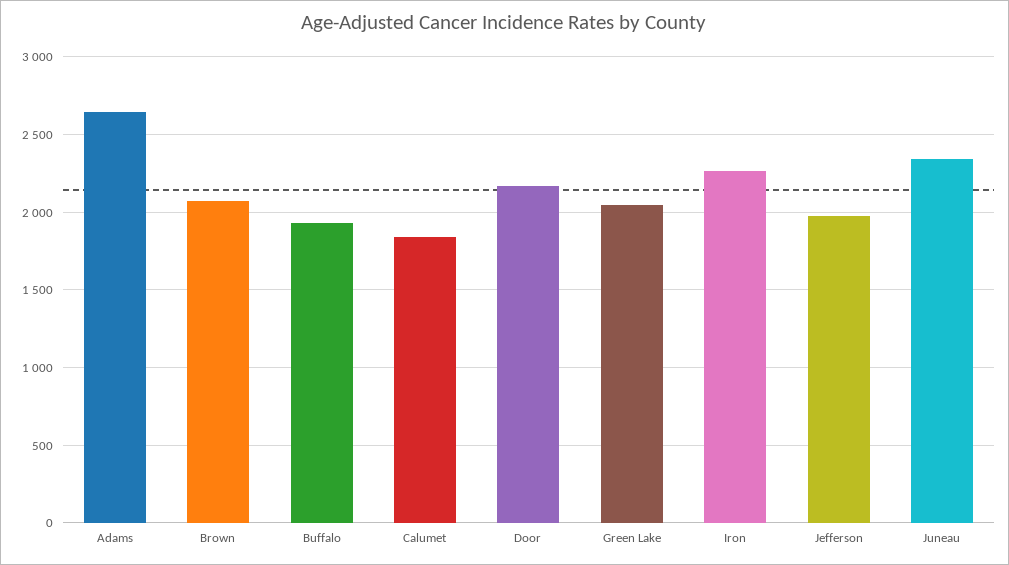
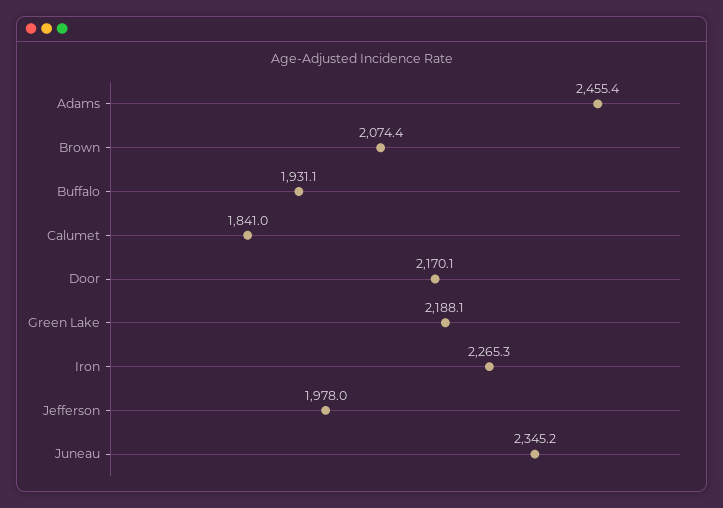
  {
-   "Adams": 2650,
+   "Adams": 2455.4,
    "Brown": 2074.4,
    "Buffalo": 1931.1,
    "Calumet": 1841,
    "Door": 2170.1,
-   "Green Lake": 2050,
+   "Green Lake": 2188.1,
    "Iron": 2265.3,
    "Jefferson": 1978,
    "Juneau": 2345.2
  }

